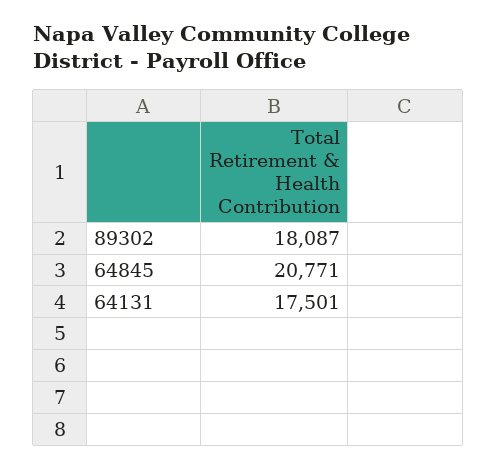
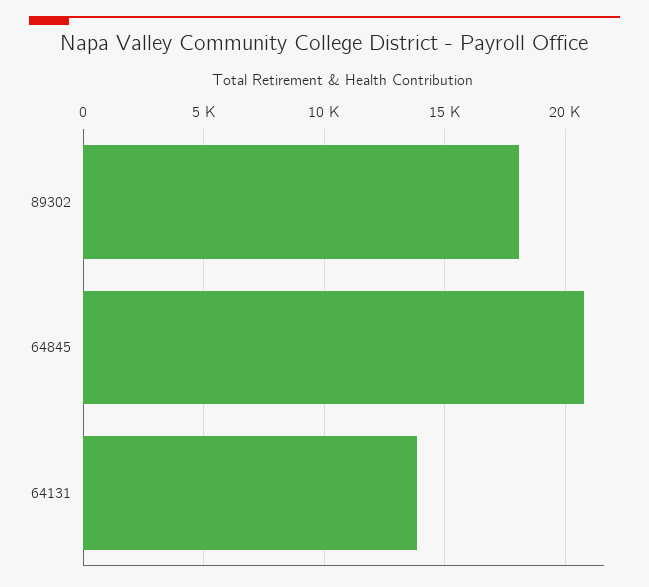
  {
    "89302": 18087,
    "64845": 20771,
-   "64131": 17501
+   "64131": 14000
  }

